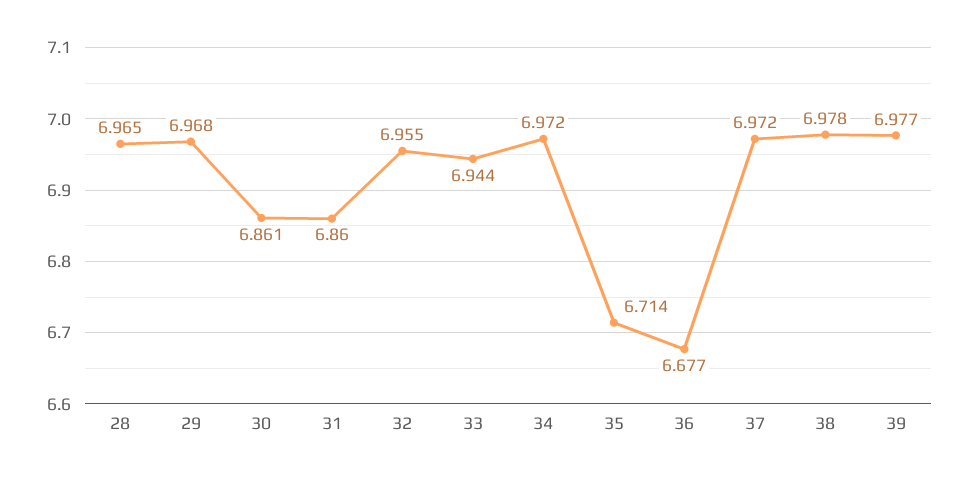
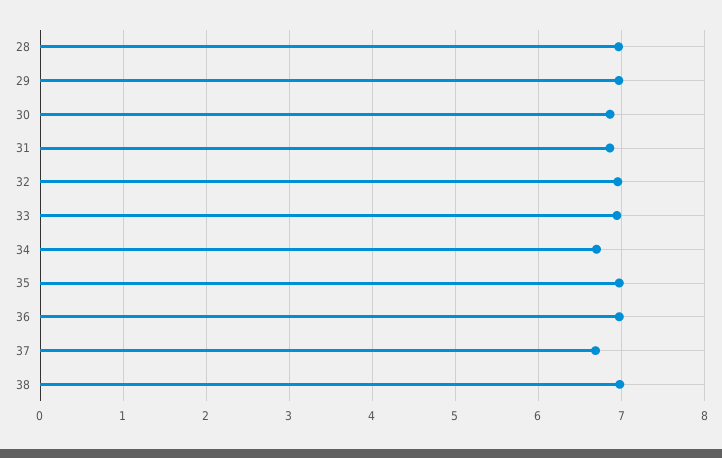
  {
    "28": 6.965,
    "29": 6.968,
    "30": 6.861,
    "31": 6.86,
    "32": 6.955,
    "33": 6.944,
-   "34": 6.972,
+   "34": 6.7,
-   "35": 6.714,
+   "35": 7,
-   "36": 6.677,
+   "36": 7,
-   "37": 6.972,
+   "37": 6.7,
-   "38": 6.978,
+   "38": 6.978
-   "39": 6.977
  }

